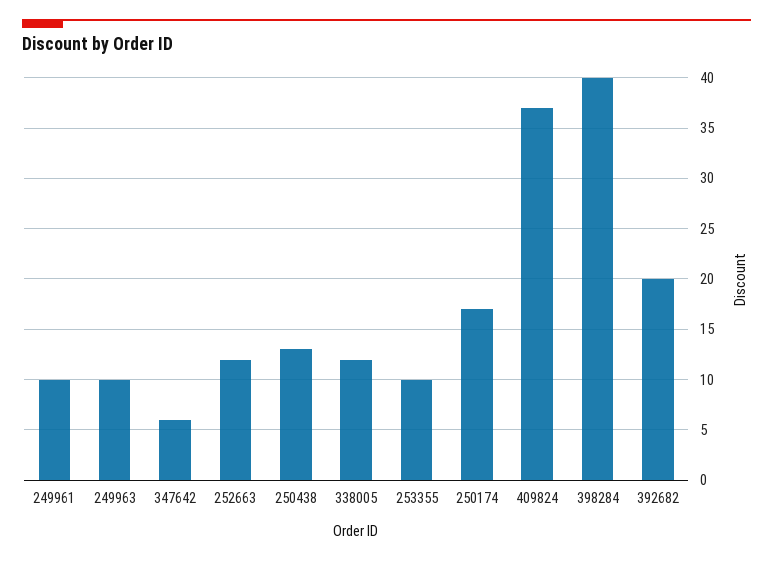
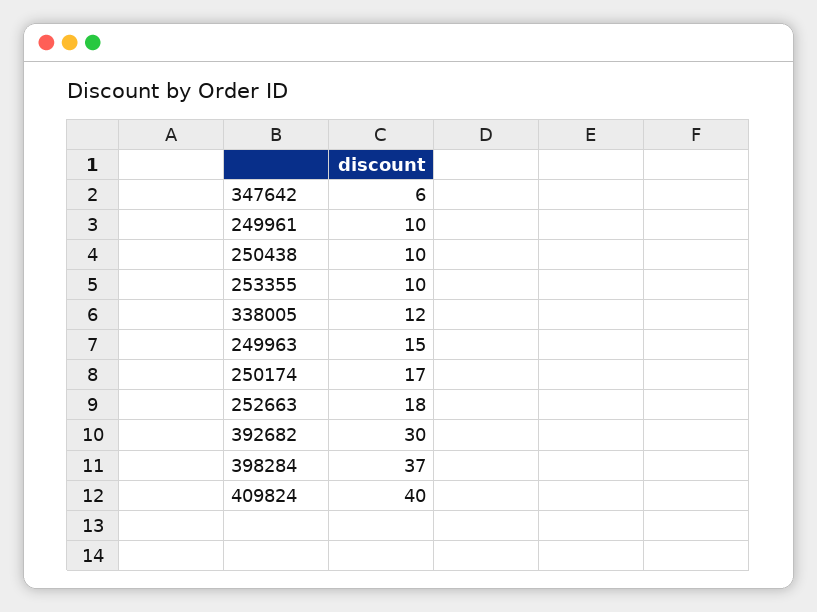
  {
    "249961": 10,
-   "249963": 10,
+   "249963": 15,
    "347642": 6,
-   "252663": 12,
+   "252663": 18,
-   "250438": 13,
+   "250438": 10,
    "338005": 12,
    "253355": 10,
    "250174": 17,
-   "409824": 37,
+   "409824": 40,
-   "398284": 40,
+   "398284": 37,
-   "392682": 20
+   "392682": 30
  }

